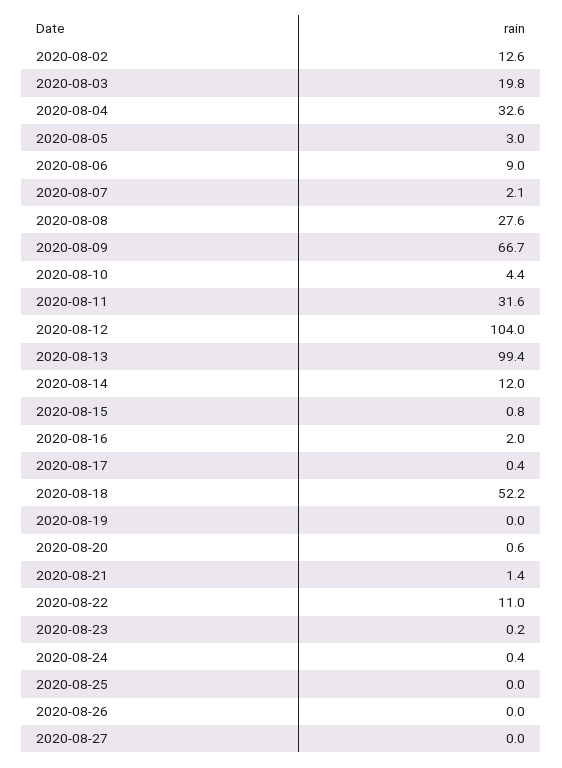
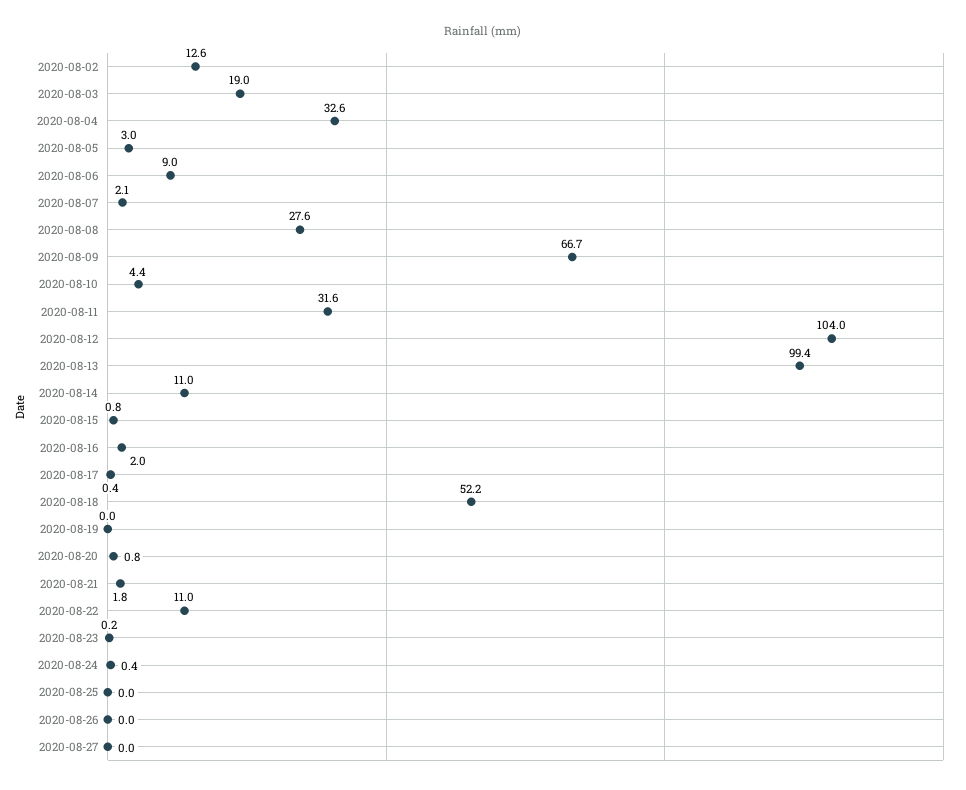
  {
    "2020-08-02": 12.6,
-   "2020-08-03": 19.8,
+   "2020-08-03": 19,
    "2020-08-04": 32.6,
    "2020-08-05": 3,
    "2020-08-06": 9,
    "2020-08-07": 2.1,
    "2020-08-08": 27.6,
    "2020-08-09": 66.7,
    "2020-08-10": 4.4,
    "2020-08-11": 31.6,
    "2020-08-12": 104,
    "2020-08-13": 99.4,
-   "2020-08-14": 12,
+   "2020-08-14": 11,
    "2020-08-15": 0.8,
    "2020-08-16": 2,
    "2020-08-17": 0.4,
    "2020-08-18": 52.2,
    "2020-08-19": 0,
-   "2020-08-20": 0.6,
+   "2020-08-20": 0.8,
-   "2020-08-21": 1.4,
+   "2020-08-21": 1.8,
    "2020-08-22": 11,
    "2020-08-23": 0.2,
    "2020-08-24": 0.4,
    "2020-08-25": 0,
    "2020-08-26": 0,
    "2020-08-27": 0
  }

